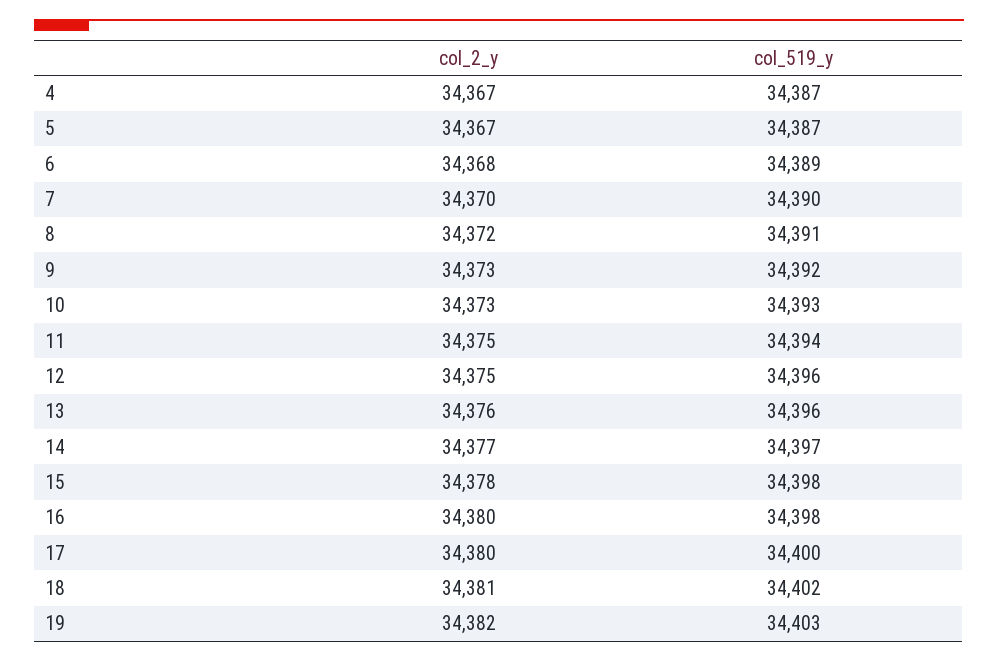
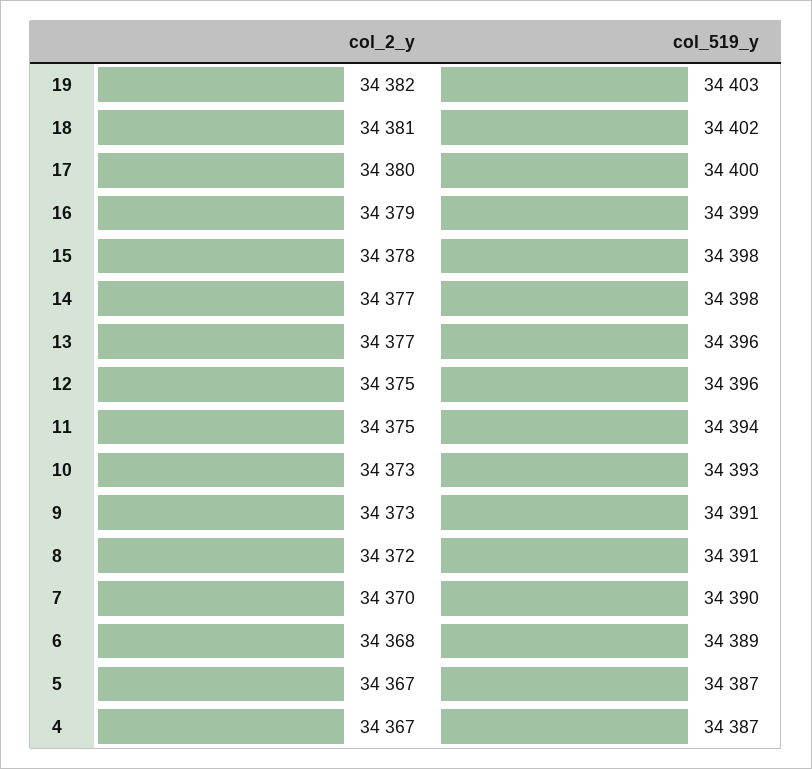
  {
    "col_2_y": {
      "4": 34367,
      "5": 34367,
      "6": 34368,
      "7": 34370,
      "8": 34372,
      "9": 34373,
      "10": 34373,
      "11": 34375,
      "12": 34375,
-     "13": 34376,
+     "13": 34377,
      "14": 34377,
      "15": 34378,
-     "16": 34380,
+     "16": 34379,
      "17": 34380,
      "18": 34381,
      "19": 34382
    },
    "col_519_y": {
      "4": 34387,
      "5": 34387,
      "6": 34389,
      "7": 34390,
      "8": 34391,
-     "9": 34392,
+     "9": 34391,
      "10": 34393,
      "11": 34394,
      "12": 34396,
      "13": 34396,
-     "14": 34397,
+     "14": 34398,
      "15": 34398,
-     "16": 34398,
+     "16": 34399,
      "17": 34400,
      "18": 34402,
      "19": 34403
    }
  }

